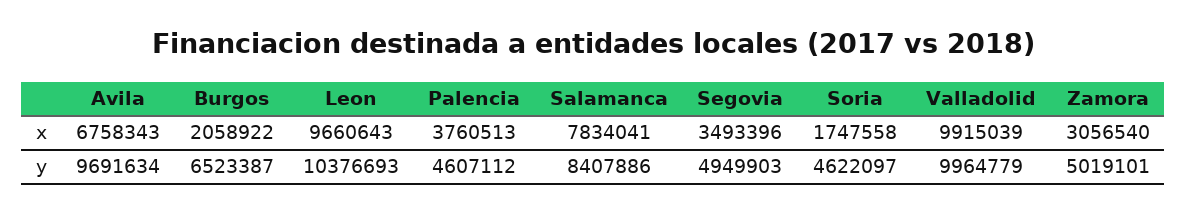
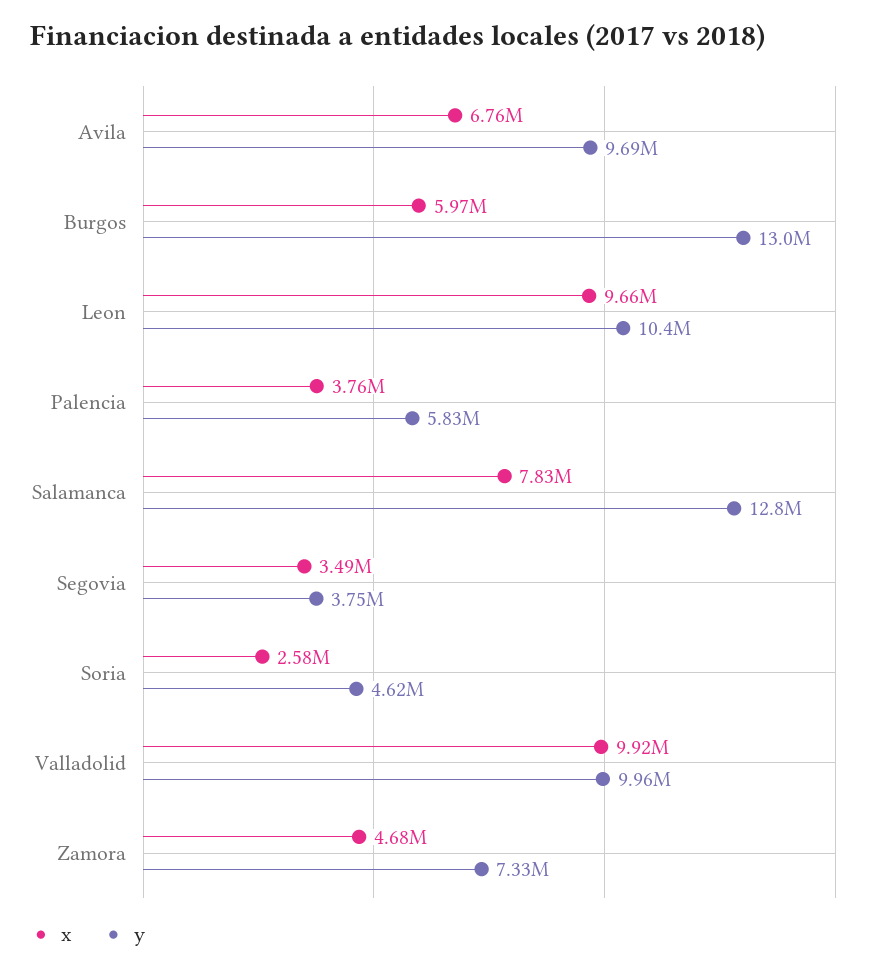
  {
    "x": {
      "Avila": 6758343,
-     "Burgos": 2058922,
+     "Burgos": 5970000,
      "Leon": 9660643,
      "Palencia": 3760513,
      "Salamanca": 7834041,
      "Segovia": 3493396,
-     "Soria": 1747558,
+     "Soria": 2580000,
      "Valladolid": 9915039,
-     "Zamora": 3056540
+     "Zamora": 4680000
    },
    "y": {
      "Avila": 9691634,
-     "Burgos": 6523387,
+     "Burgos": 13000000,
      "Leon": 10376693,
-     "Palencia": 4607112,
+     "Palencia": 5830000,
-     "Salamanca": 8407886,
+     "Salamanca": 12800000,
-     "Segovia": 4949903,
+     "Segovia": 3750000,
      "Soria": 4622097,
      "Valladolid": 9964779,
-     "Zamora": 5019101
+     "Zamora": 7330000
    }
  }

